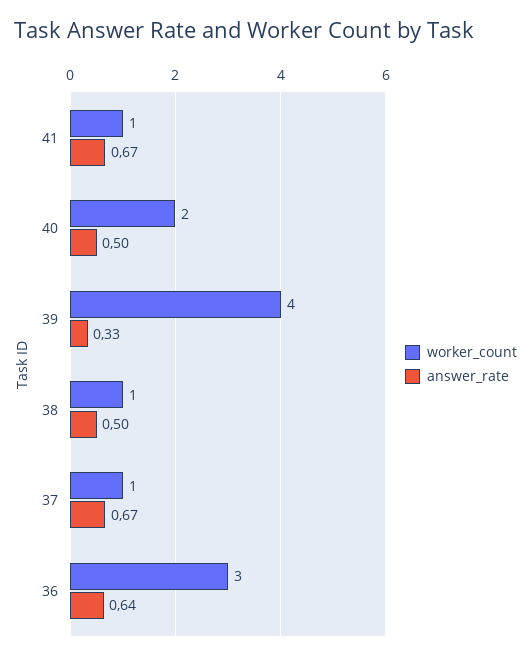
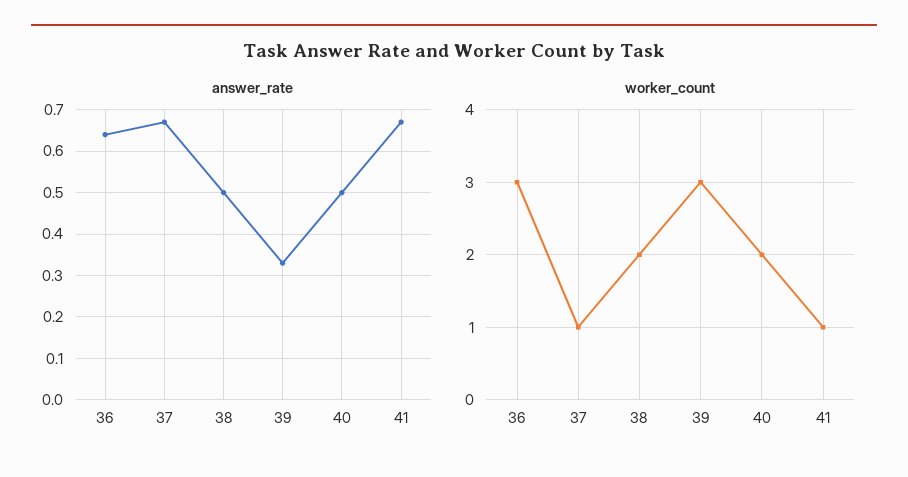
  {
    "worker_count": {
      "41": 1,
      "40": 2,
-     "39": 4,
+     "39": 3,
-     "38": 1,
+     "38": 2,
      "37": 1,
      "36": 3
    },
    "answer_rate": {
      "41": 0.67,
      "40": 0.5,
      "39": 0.33,
      "38": 0.5,
      "37": 0.67,
      "36": 0.64
    }
  }

